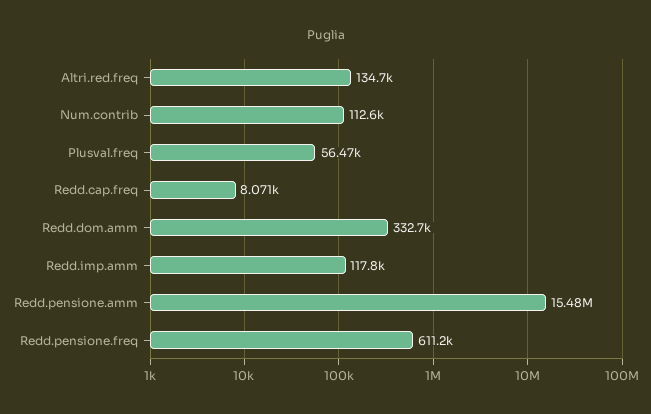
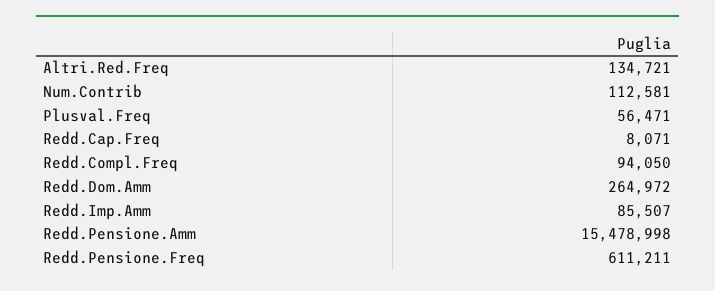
  {
    "Altri.red.freq": 134721,
    "Num.contrib": 112581,
    "Plusval.freq": 56471,
    "Redd.cap.freq": 8071,
-   "Redd.dom.amm": 332700,
+   "Redd.dom.amm": 264972,
-   "Redd.imp.amm": 117800,
+   "Redd.imp.amm": 85507,
    "Redd.pensione.amm": 15478998,
-   "Redd.pensione.freq": 611211
+   "Redd.pensione.freq": 611211,
+   "Redd.Compl.Freq": 94050
  }

